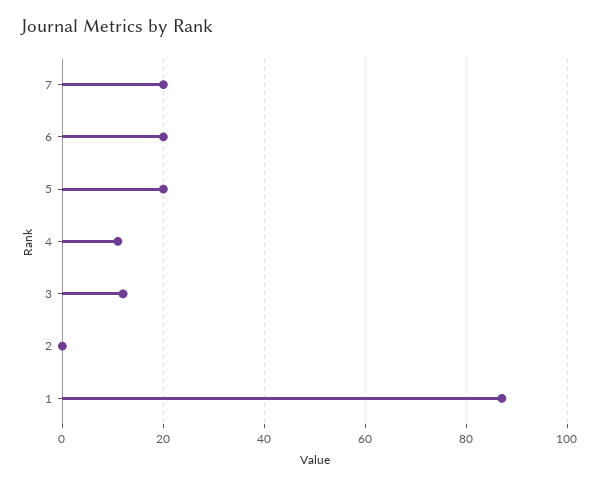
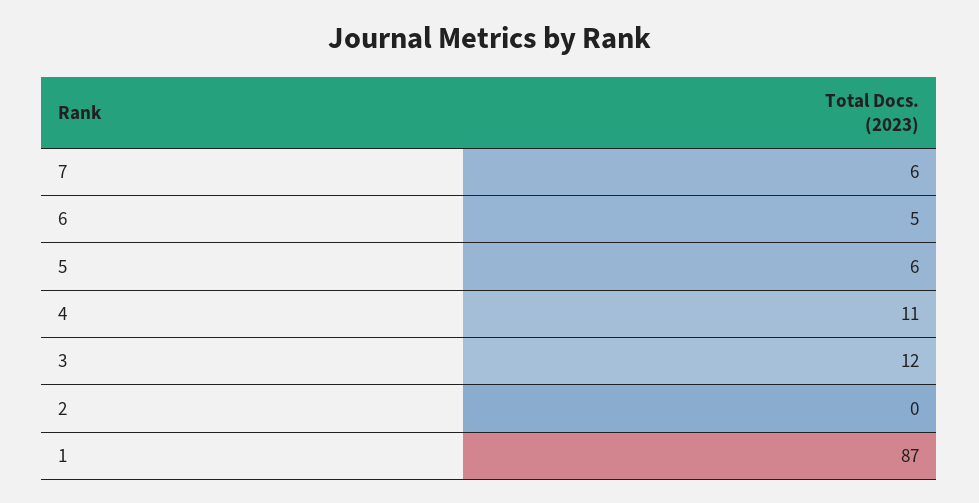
  {
-   "7": 20,
+   "7": 6,
-   "6": 20,
+   "6": 5,
-   "5": 20,
+   "5": 6,
    "4": 11,
    "3": 12,
    "2": 0,
    "1": 87
  }

